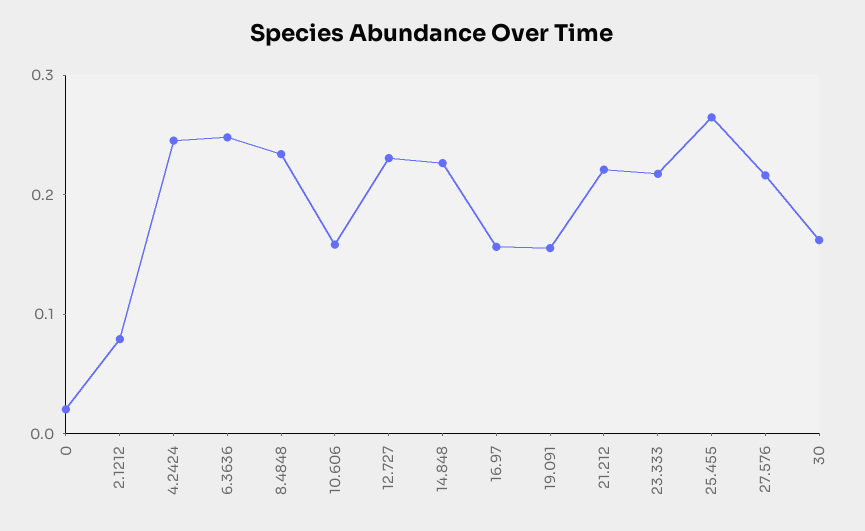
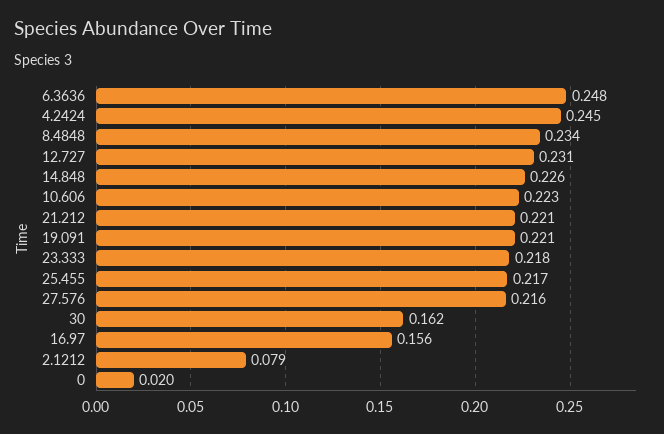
  {
    "0": 0.02,
    "2.1212": 0.079,
    "4.2424": 0.245,
    "6.3636": 0.248,
    "8.4848": 0.234,
-   "10.606": 0.16,
+   "10.606": 0.223,
    "12.727": 0.231,
    "14.848": 0.226,
    "16.97": 0.156,
-   "19.091": 0.16,
+   "19.091": 0.221,
    "21.212": 0.221,
    "23.333": 0.218,
-   "25.455": 0.26,
+   "25.455": 0.217,
    "27.576": 0.216,
    "30": 0.162
  }

